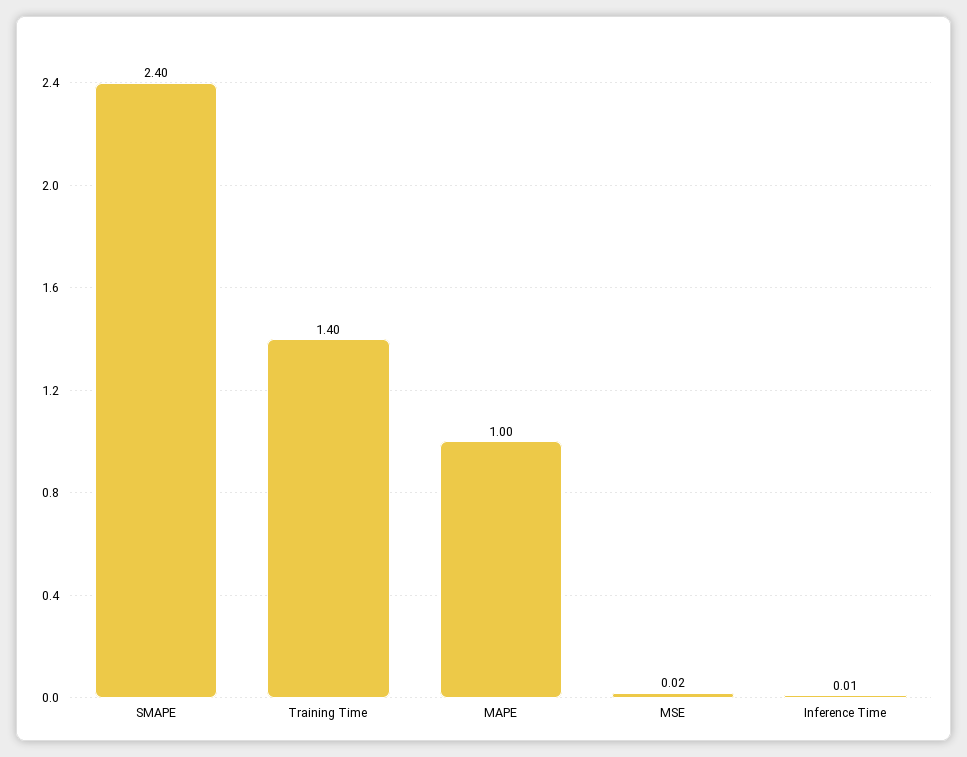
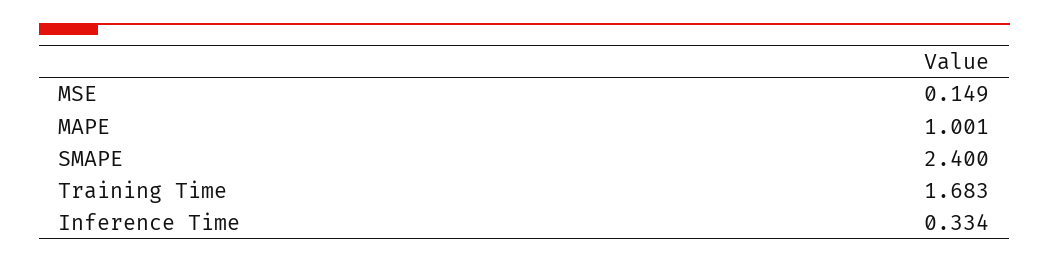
  {
    "SMAPE": 2.4,
-   "Training Time": 1.4,
+   "Training Time": 1.683,
    "MAPE": 1.001,
-   "MSE": 0.02,
+   "MSE": 0.149,
-   "Inference Time": 0.01
+   "Inference Time": 0.334
  }

